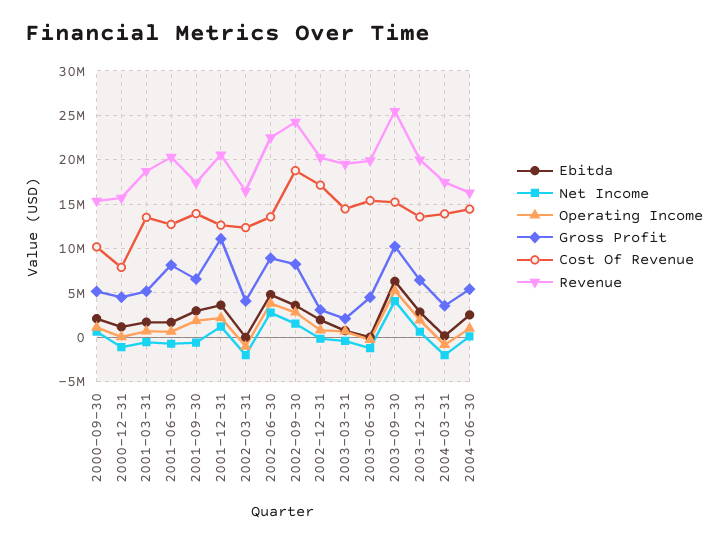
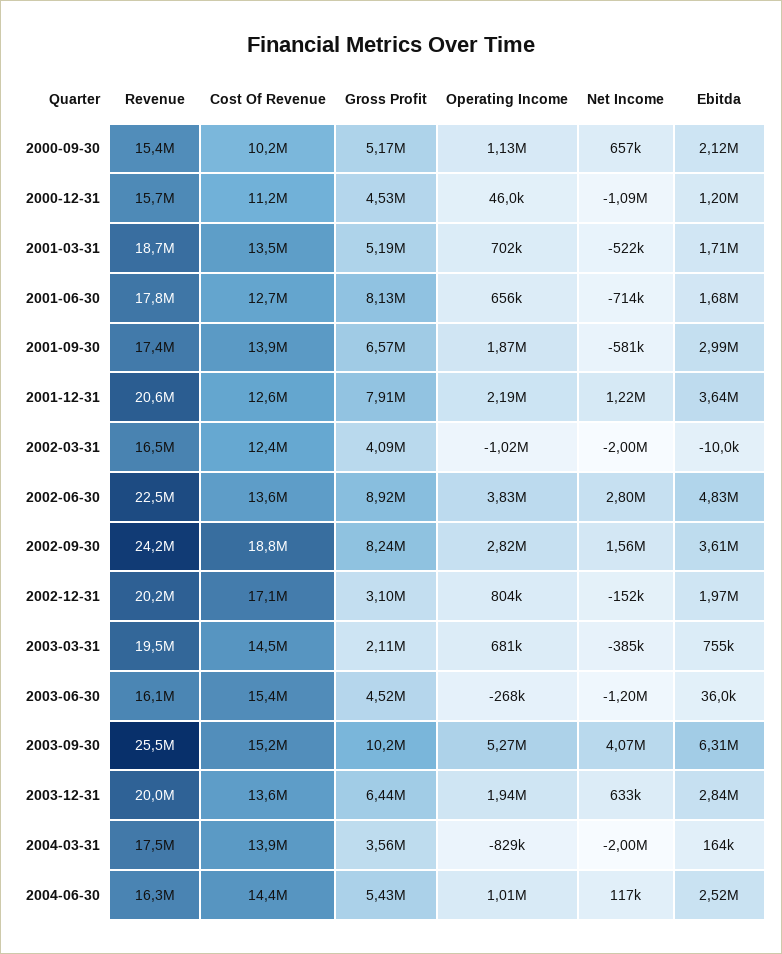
  {
    "Ebitda": {
      "2000-09-30": 2120000,
      "2000-12-31": 1200000,
      "2001-03-31": 1710000,
      "2001-06-30": 1680000,
      "2001-09-30": 2990000,
      "2001-12-31": 3640000,
      "2002-03-31": -10000,
      "2002-06-30": 4830000,
      "2002-09-30": 3610000,
      "2002-12-31": 1970000,
      "2003-03-31": 755000,
      "2003-06-30": 36000,
      "2003-09-30": 6310000,
      "2003-12-31": 2840000,
      "2004-03-31": 164000,
      "2004-06-30": 2520000
    },
    "Net Income": {
      "2000-09-30": 657000,
      "2000-12-31": -1090000,
      "2001-03-31": -522000,
      "2001-06-30": -714000,
      "2001-09-30": -581000,
      "2001-12-31": 1220000,
      "2002-03-31": -2000000,
      "2002-06-30": 2800000,
      "2002-09-30": 1560000,
      "2002-12-31": -152000,
      "2003-03-31": -385000,
      "2003-06-30": -1200000,
      "2003-09-30": 4070000,
      "2003-12-31": 633000,
      "2004-03-31": -2000000,
      "2004-06-30": 117000
    },
    "Operating Income": {
      "2000-09-30": 1130000,
      "2000-12-31": 46000,
      "2001-03-31": 702000,
      "2001-06-30": 656000,
      "2001-09-30": 1870000,
      "2001-12-31": 2190000,
      "2002-03-31": -1020000,
      "2002-06-30": 3830000,
      "2002-09-30": 2820000,
      "2002-12-31": 804000,
      "2003-03-31": 681000,
      "2003-06-30": -268000,
      "2003-09-30": 5270000,
      "2003-12-31": 1940000,
      "2004-03-31": -829000,
      "2004-06-30": 1010000
    },
    "Gross Profit": {
      "2000-09-30": 5170000,
      "2000-12-31": 4530000,
      "2001-03-31": 5190000,
      "2001-06-30": 8130000,
      "2001-09-30": 6570000,
-     "2001-12-31": 11000000,
+     "2001-12-31": 7910000,
      "2002-03-31": 4090000,
      "2002-06-30": 8920000,
      "2002-09-30": 8240000,
      "2002-12-31": 3100000,
      "2003-03-31": 2110000,
      "2003-06-30": 4520000,
      "2003-09-30": 10200000,
      "2003-12-31": 6440000,
      "2004-03-31": 3560000,
      "2004-06-30": 5430000
    },
    "Cost Of Revenue": {
      "2000-09-30": 10200000,
-     "2000-12-31": 8000000,
+     "2000-12-31": 11200000,
      "2001-03-31": 13500000,
      "2001-06-30": 12700000,
      "2001-09-30": 13900000,
      "2001-12-31": 12600000,
      "2002-03-31": 12400000,
      "2002-06-30": 13600000,
      "2002-09-30": 18800000,
      "2002-12-31": 17100000,
      "2003-03-31": 14500000,
      "2003-06-30": 15400000,
      "2003-09-30": 15200000,
      "2003-12-31": 13600000,
      "2004-03-31": 13900000,
      "2004-06-30": 14400000
    },
    "Revenue": {
      "2000-09-30": 15400000,
      "2000-12-31": 15700000,
      "2001-03-31": 18700000,
-     "2001-06-30": 20000000,
+     "2001-06-30": 17800000,
      "2001-09-30": 17400000,
      "2001-12-31": 20600000,
      "2002-03-31": 16500000,
      "2002-06-30": 22500000,
      "2002-09-30": 24200000,
      "2002-12-31": 20200000,
      "2003-03-31": 19500000,
-     "2003-06-30": 20000000,
+     "2003-06-30": 16100000,
      "2003-09-30": 25500000,
      "2003-12-31": 20000000,
      "2004-03-31": 17500000,
      "2004-06-30": 16300000
    }
  }

